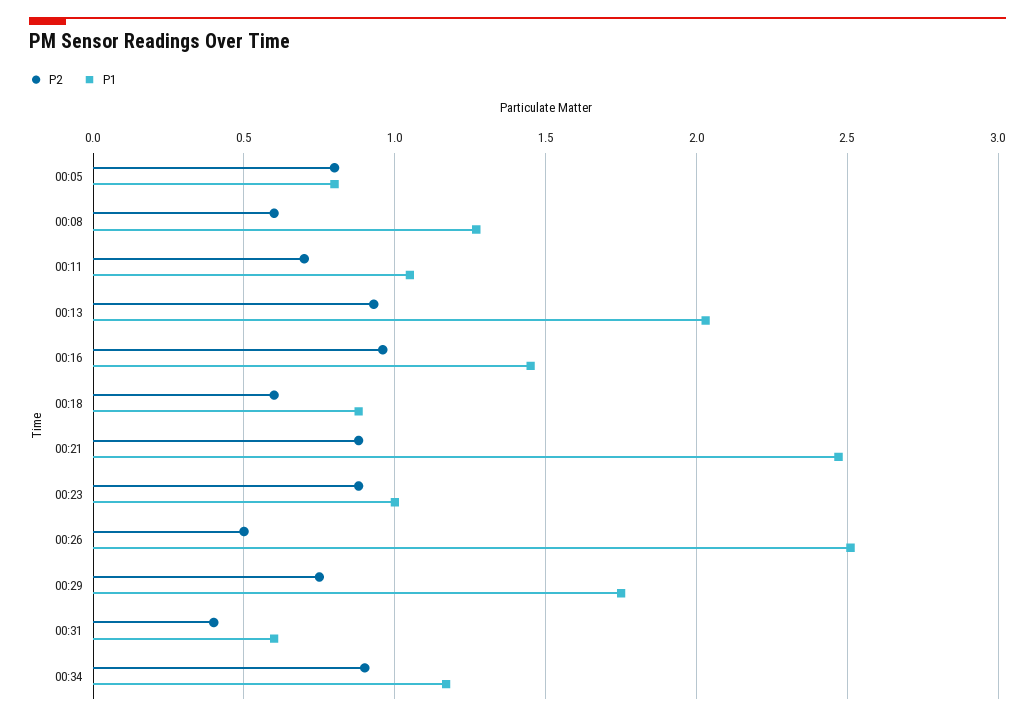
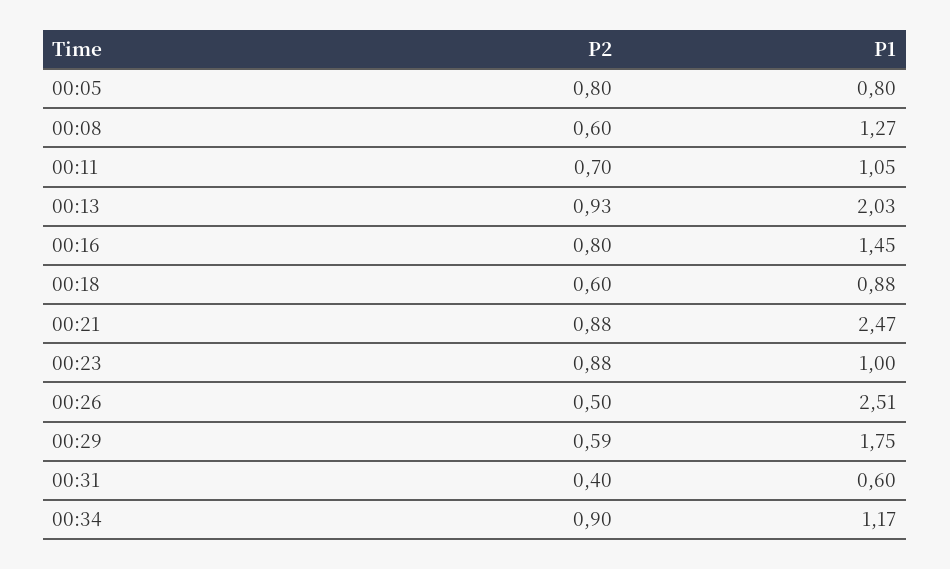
  {
    "P2": {
      "00:05": 0.8,
      "00:08": 0.6,
      "00:11": 0.7,
      "00:13": 0.93,
-     "00:16": 0.95,
+     "00:16": 0.8,
      "00:18": 0.6,
      "00:21": 0.88,
      "00:23": 0.88,
      "00:26": 0.5,
-     "00:29": 0.75,
+     "00:29": 0.59,
      "00:31": 0.4,
      "00:34": 0.9
    },
    "P1": {
      "00:05": 0.8,
      "00:08": 1.27,
      "00:11": 1.05,
      "00:13": 2.03,
      "00:16": 1.45,
      "00:18": 0.88,
      "00:21": 2.47,
      "00:23": 1,
      "00:26": 2.51,
      "00:29": 1.75,
      "00:31": 0.6,
      "00:34": 1.17
    }
  }

